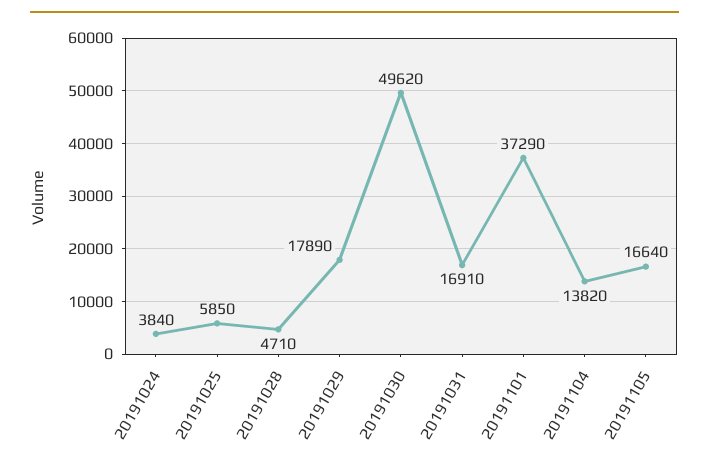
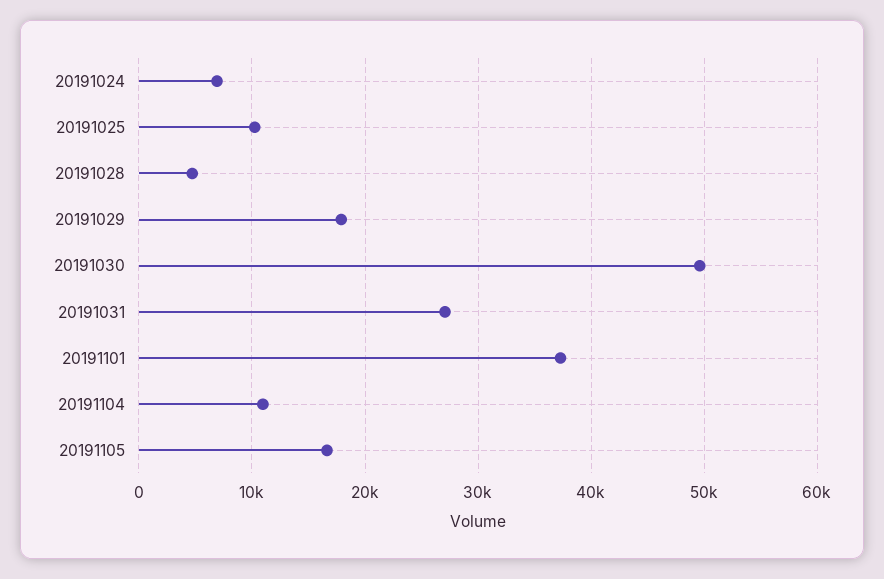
  {
-   "20191024": 3840,
+   "20191024": 7000,
-   "20191025": 5850,
+   "20191025": 10000,
    "20191028": 4710,
    "20191029": 17890,
    "20191030": 49620,
-   "20191031": 16910,
+   "20191031": 27000,
    "20191101": 37290,
-   "20191104": 13820,
+   "20191104": 11000,
    "20191105": 16640
  }

